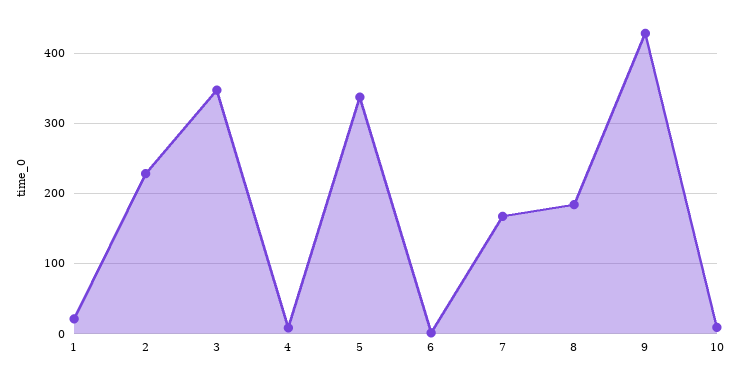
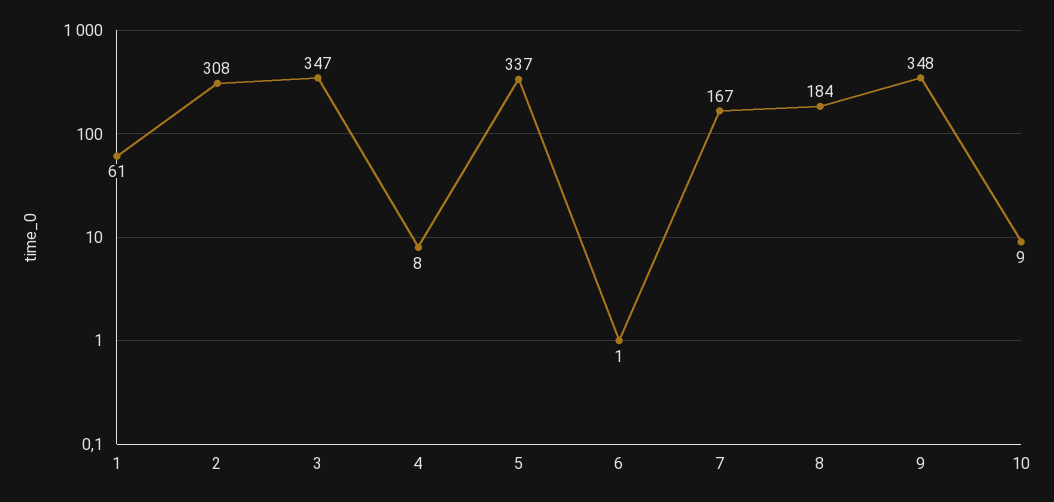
  {
-   "1": 20,
+   "1": 61,
-   "2": 230,
+   "2": 308,
    "3": 347,
    "4": 8,
    "5": 337,
    "6": 1,
    "7": 167,
    "8": 184,
-   "9": 430,
+   "9": 348,
    "10": 9
  }

